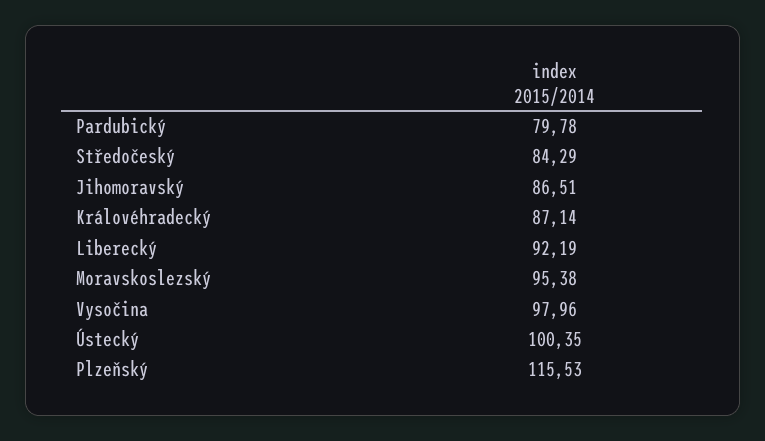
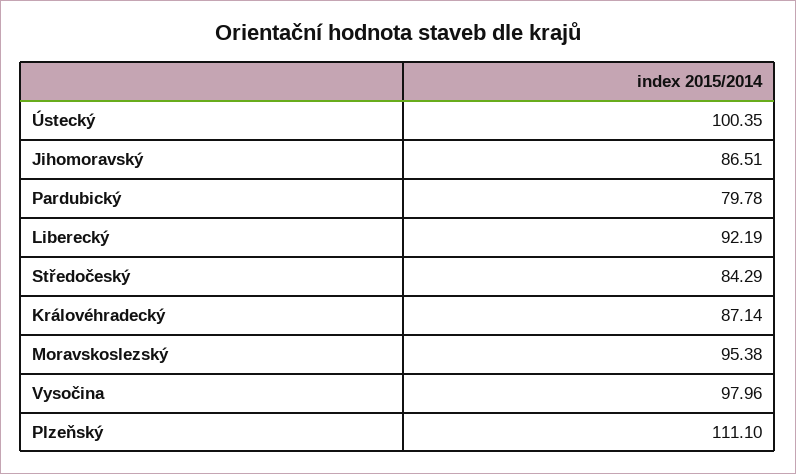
  {
    "Pardubický": 79.78,
    "Středočeský": 84.29,
    "Jihomoravský": 86.51,
    "Královéhradecký": 87.14,
    "Liberecký": 92.19,
    "Moravskoslezský": 95.38,
    "Vysočina": 97.96,
    "Ústecký": 100.35,
-   "Plzeňský": 115.53
+   "Plzeňský": 111.1
  }

